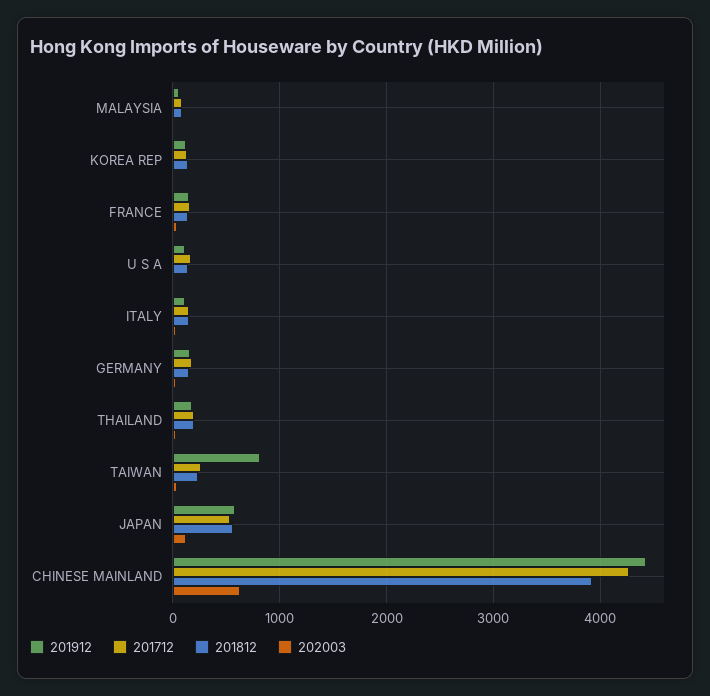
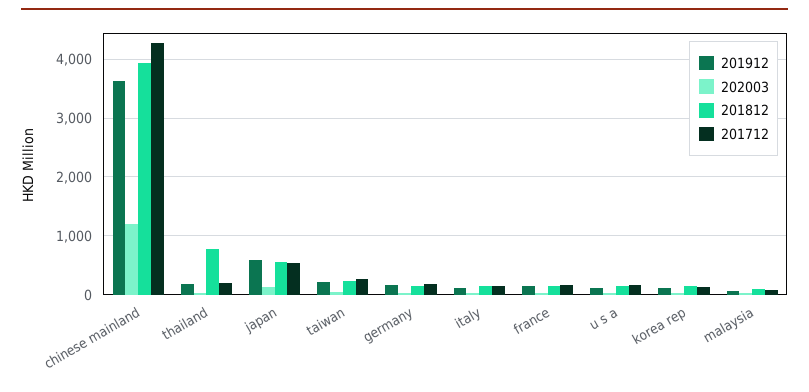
  {
    "201912": {
      "MALAYSIA": 100,
      "KOREA REP": 100,
      "FRANCE": 100,
      "U S A": 100,
      "ITALY": 100,
      "GERMANY": 200,
      "THAILAND": 200,
-     "TAIWAN": 800,
+     "TAIWAN": 200,
      "JAPAN": 600,
-     "CHINESE MAINLAND": 4400
+     "CHINESE MAINLAND": 3600
    },
    "201712": {
      "MALAYSIA": 100,
      "KOREA REP": 100,
      "FRANCE": 200,
      "U S A": 200,
      "ITALY": 100,
      "GERMANY": 200,
      "THAILAND": 200,
      "TAIWAN": 300,
      "JAPAN": 500,
      "CHINESE MAINLAND": 4300
    },
    "201812": {
      "MALAYSIA": 100,
      "KOREA REP": 100,
      "FRANCE": 100,
      "U S A": 100,
      "ITALY": 100,
      "GERMANY": 200,
-     "THAILAND": 200,
+     "THAILAND": 800,
      "TAIWAN": 200,
      "JAPAN": 600,
      "CHINESE MAINLAND": 3900
    },
    "202003": {
      "MALAYSIA": 0,
      "KOREA REP": 0,
      "FRANCE": 0,
      "U S A": 0,
      "ITALY": 0,
      "GERMANY": 0,
      "THAILAND": 0,
      "TAIWAN": 0,
      "JAPAN": 100,
-     "CHINESE MAINLAND": 600
+     "CHINESE MAINLAND": 1200
    }
  }

